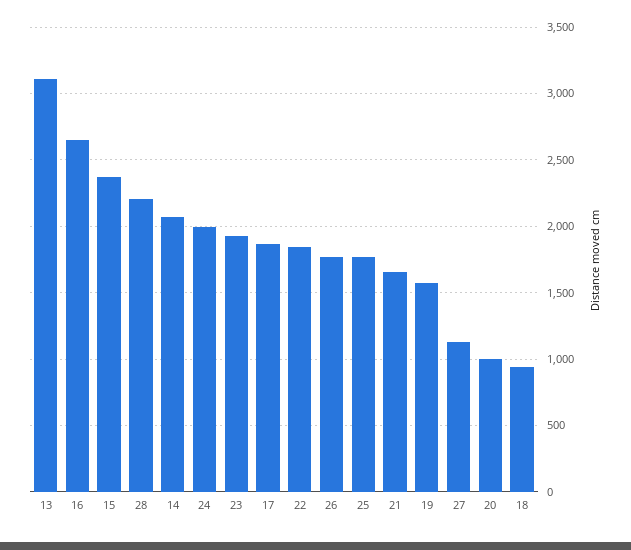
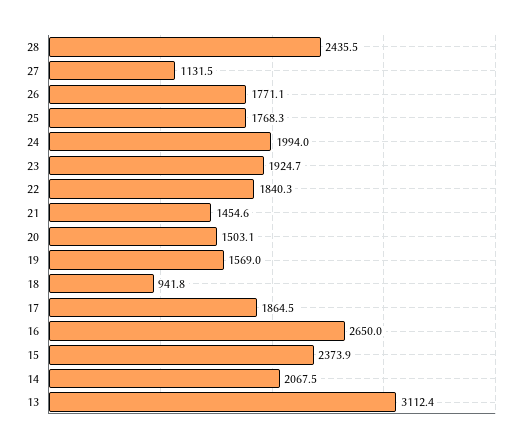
  {
    "13": 3112.4,
    "16": 2650,
    "15": 2373.9,
-   "28": 2200,
+   "28": 2435.5,
    "14": 2067.5,
    "24": 1994,
    "23": 1924.7,
    "17": 1864.5,
    "22": 1840.3,
    "26": 1771.1,
    "25": 1768.3,
-   "21": 1650,
+   "21": 1454.6,
    "19": 1569,
    "27": 1131.5,
-   "20": 1000,
+   "20": 1503.1,
    "18": 941.8
  }

